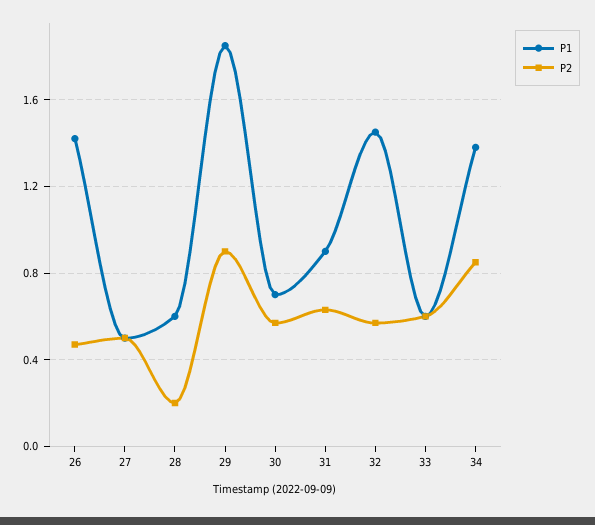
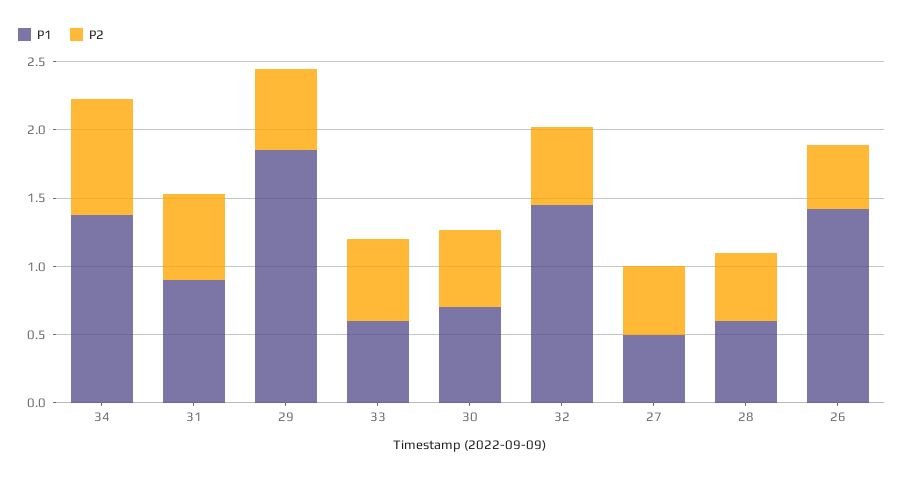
  {
    "P1": {
      "26": 1.4,
      "27": 0.5,
      "28": 0.6,
      "29": 1.85,
      "30": 0.7,
      "31": 0.9,
      "32": 1.45,
      "33": 0.6,
      "34": 1.4
    },
    "P2": {
      "26": 0.45,
      "27": 0.5,
-     "28": 0.2,
+     "28": 0.5,
-     "29": 0.9,
+     "29": 0.6,
      "30": 0.55,
      "31": 0.65,
      "32": 0.55,
      "33": 0.6,
      "34": 0.85
    }
  }

